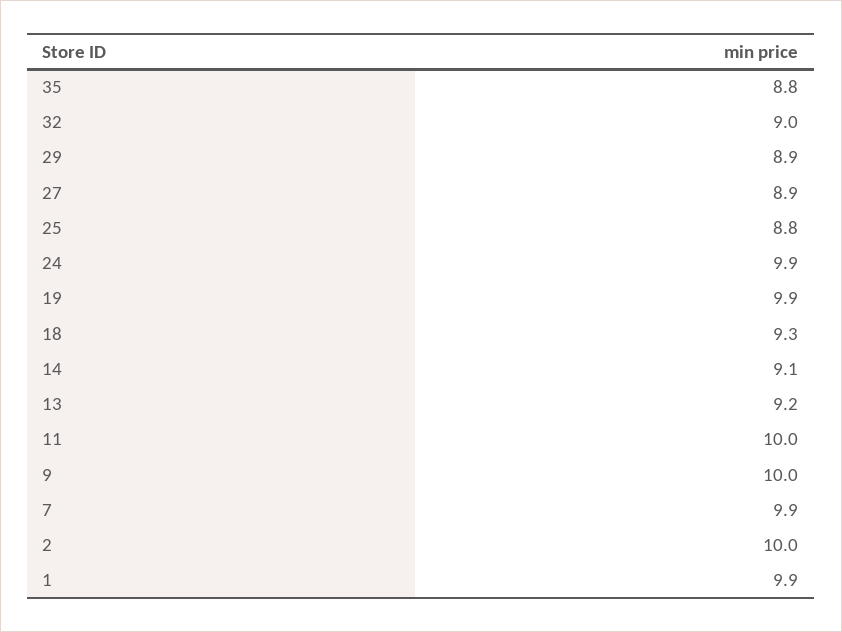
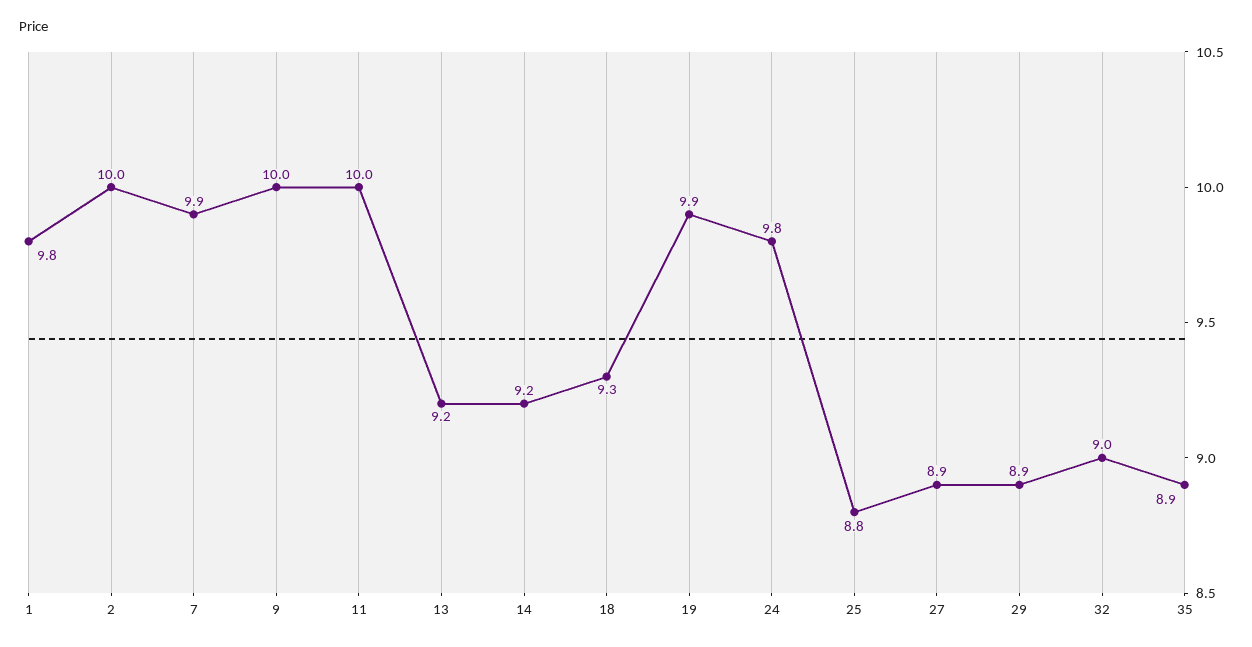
  {
-   "35": 8.8,
+   "35": 8.9,
    "32": 9,
    "29": 8.9,
    "27": 8.9,
    "25": 8.8,
-   "24": 9.9,
+   "24": 9.8,
    "19": 9.9,
    "18": 9.3,
-   "14": 9.1,
+   "14": 9.2,
    "13": 9.2,
    "11": 10,
    "9": 10,
    "7": 9.9,
    "2": 10,
-   "1": 9.9
+   "1": 9.8
  }

